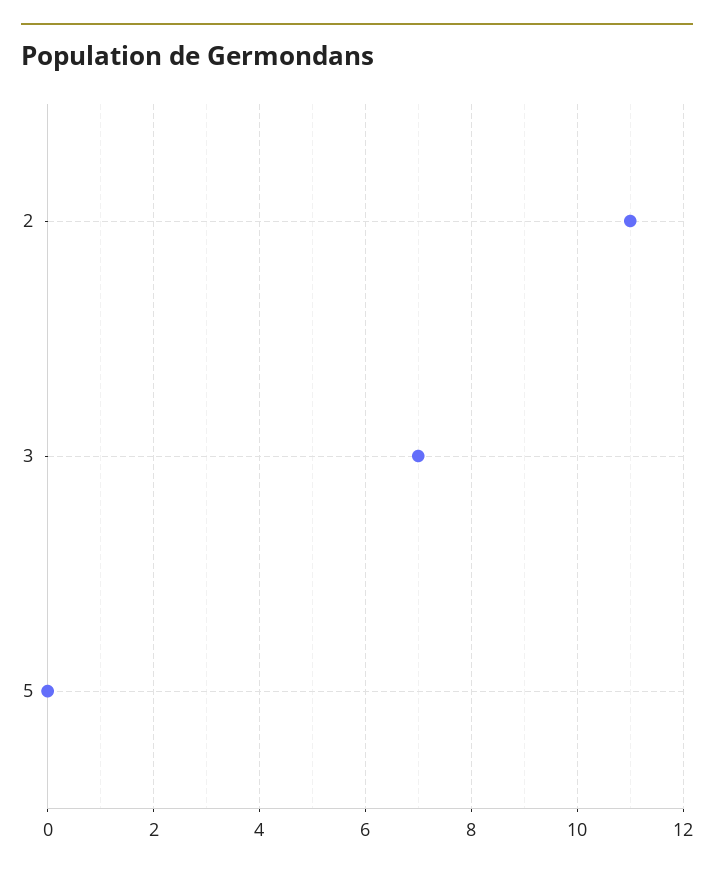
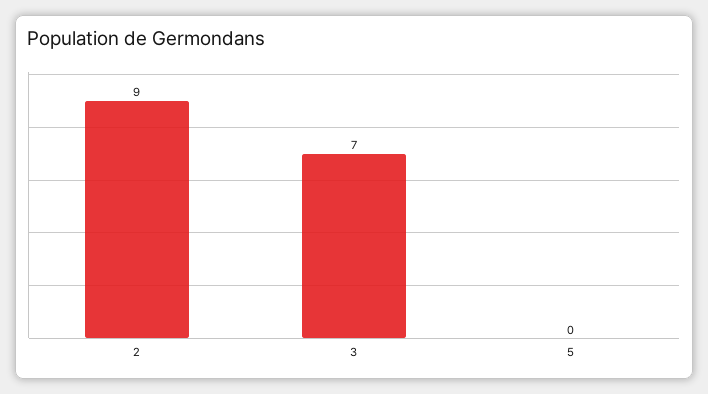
  {
-   "2": 11,
+   "2": 9,
    "3": 7,
    "5": 0
  }

